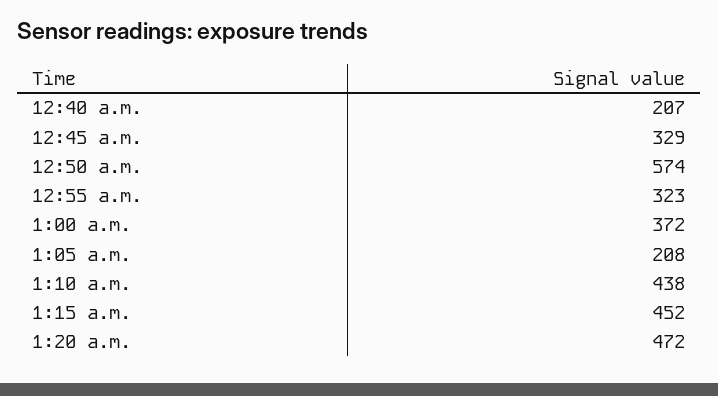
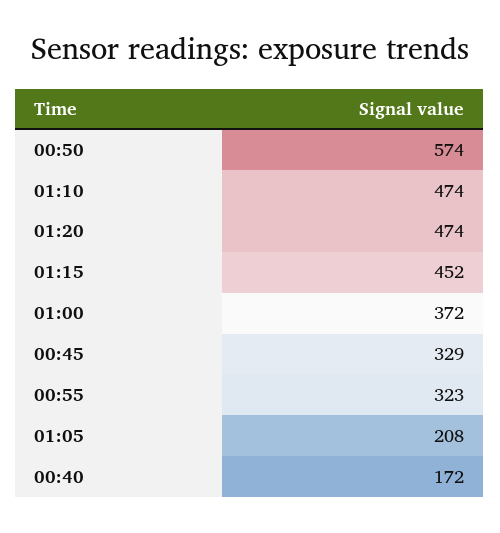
  {
-   "12:40 a.m.": 207,
+   "12:40 a.m.": 172,
    "12:45 a.m.": 329,
    "12:50 a.m.": 574,
    "12:55 a.m.": 323,
    "1:00 a.m.": 372,
    "1:05 a.m.": 208,
-   "1:10 a.m.": 438,
+   "1:10 a.m.": 474,
    "1:15 a.m.": 452,
-   "1:20 a.m.": 472
+   "1:20 a.m.": 474
  }

